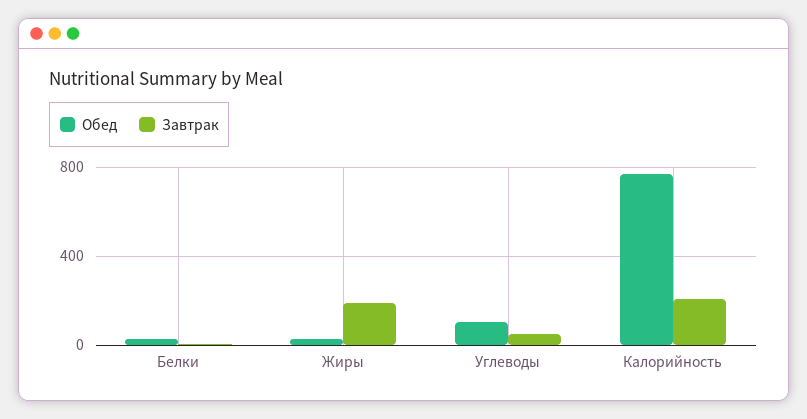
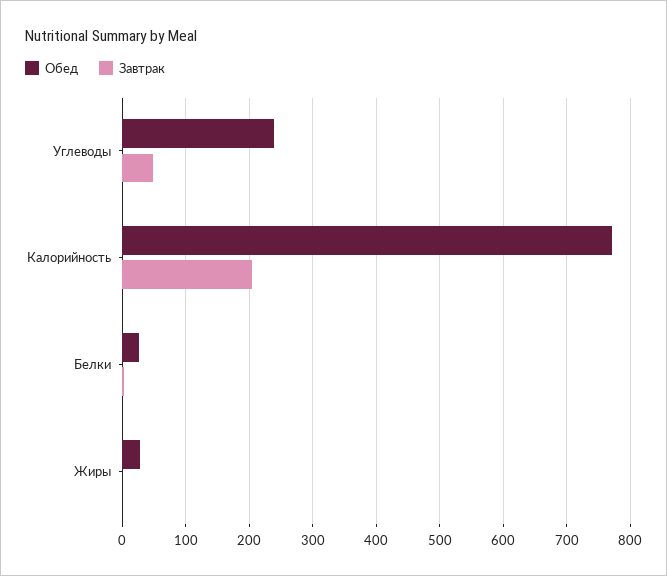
  {
    "Обед": {
      "Белки": 30,
      "Жиры": 30,
-     "Углеводы": 100,
+     "Углеводы": 240,
      "Калорийность": 770
    },
    "Завтрак": {
      "Белки": 0,
-     "Жиры": 200,
+     "Жиры": 0,
      "Углеводы": 50,
      "Калорийность": 210
    }
  }

